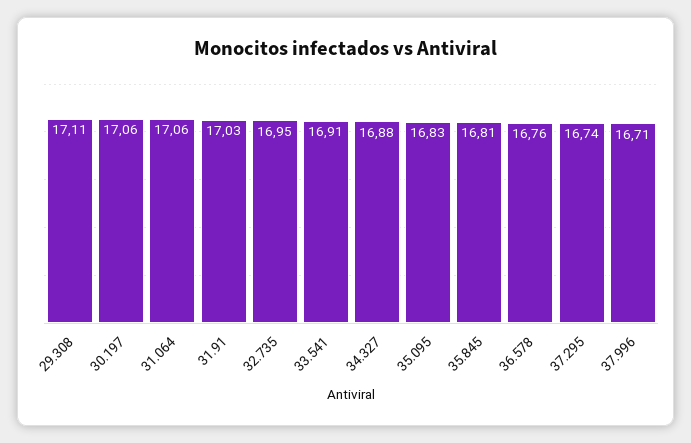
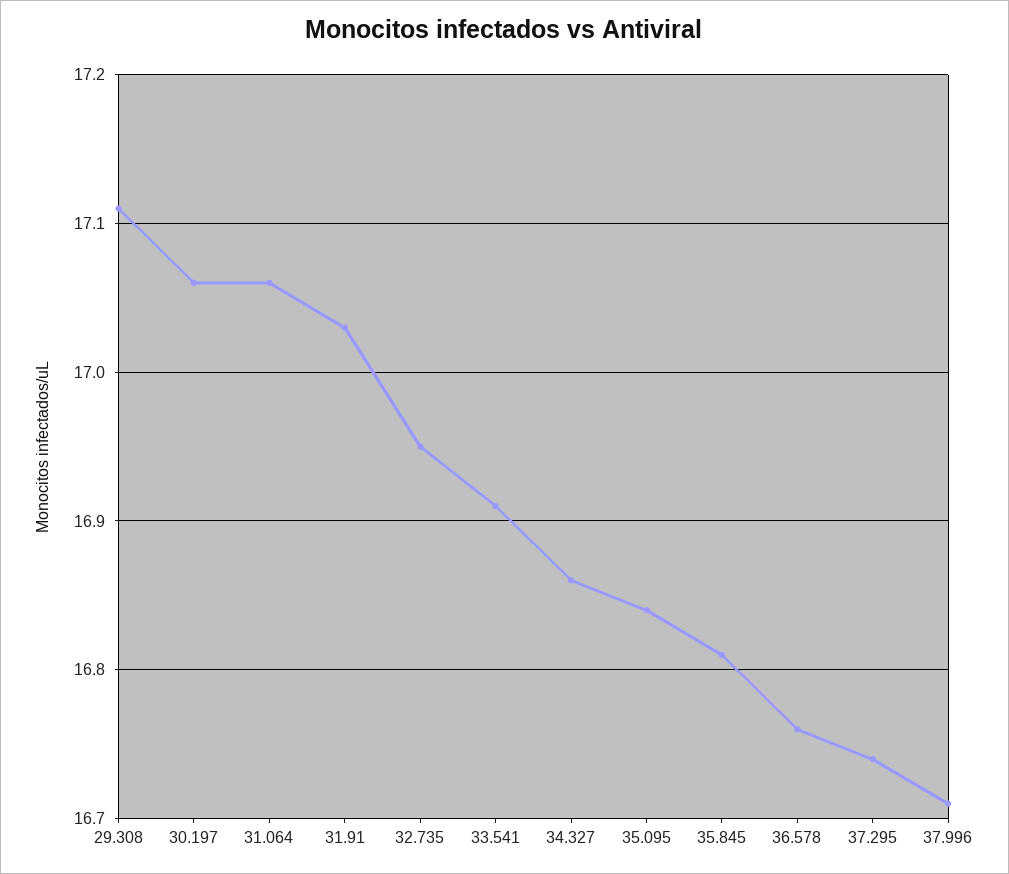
  {
    "29.308": 17.11,
    "30.197": 17.06,
    "31.064": 17.06,
    "31.91": 17.03,
    "32.735": 16.95,
    "33.541": 16.91,
-   "34.327": 16.88,
+   "34.327": 16.86,
-   "35.095": 16.83,
+   "35.095": 16.84,
    "35.845": 16.81,
    "36.578": 16.76,
    "37.295": 16.74,
    "37.996": 16.71
  }

